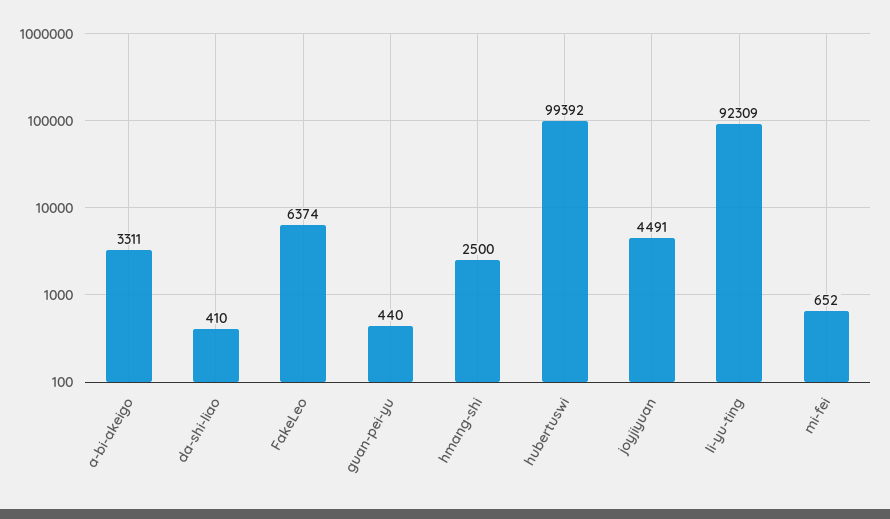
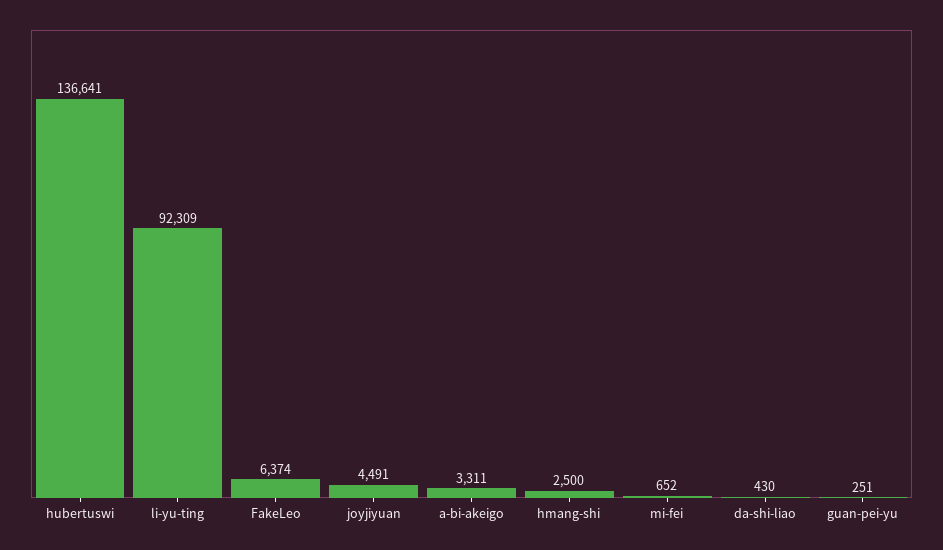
  {
    "a-bi-akeigo": 3311,
-   "da-shi-liao": 410,
+   "da-shi-liao": 430,
    "FakeLeo": 6374,
-   "guan-pei-yu": 440,
+   "guan-pei-yu": 251,
    "hmang-shi": 2500,
-   "hubertuswi": 99392,
+   "hubertuswi": 136641,
    "joyjiyuan": 4491,
    "li-yu-ting": 92309,
    "mi-fei": 652
  }

